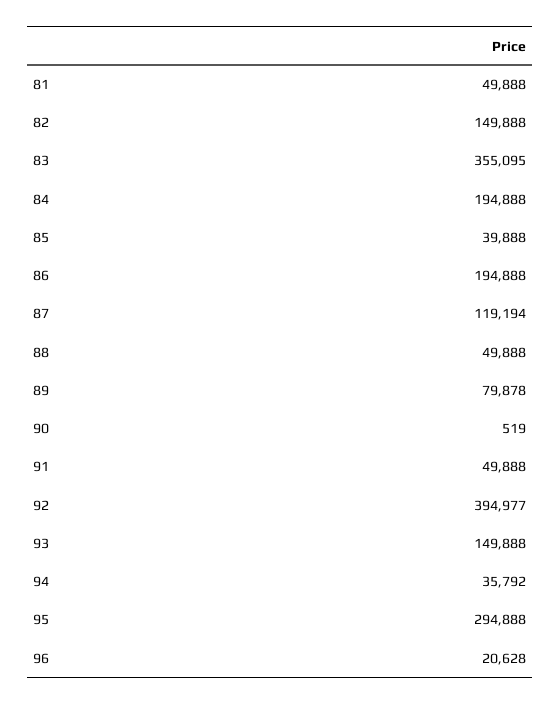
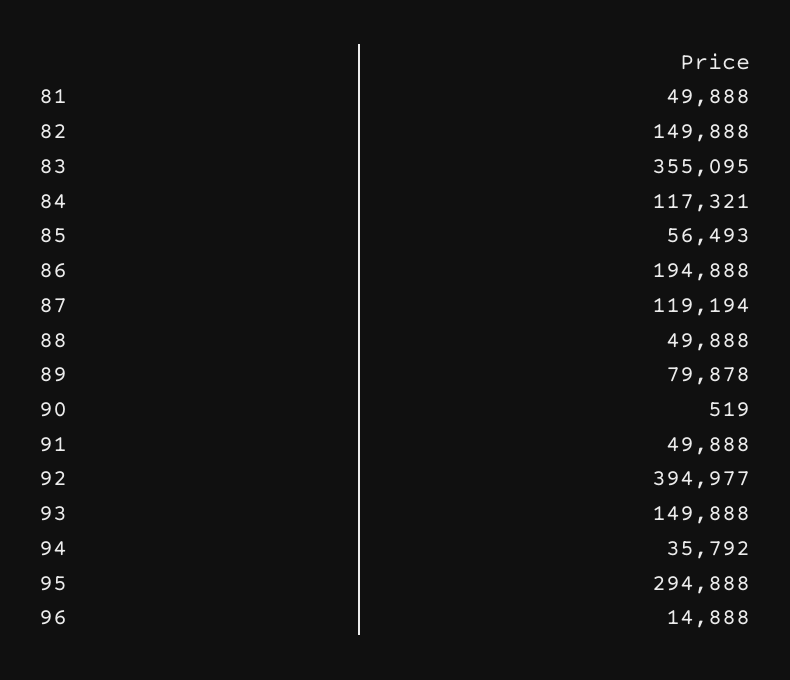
  {
    "81": 49888,
    "82": 149888,
    "83": 355095,
-   "84": 194888,
+   "84": 117321,
-   "85": 39888,
+   "85": 56493,
    "86": 194888,
    "87": 119194,
    "88": 49888,
    "89": 79878,
    "90": 519,
    "91": 49888,
    "92": 394977,
    "93": 149888,
    "94": 35792,
    "95": 294888,
-   "96": 20628
+   "96": 14888
  }

